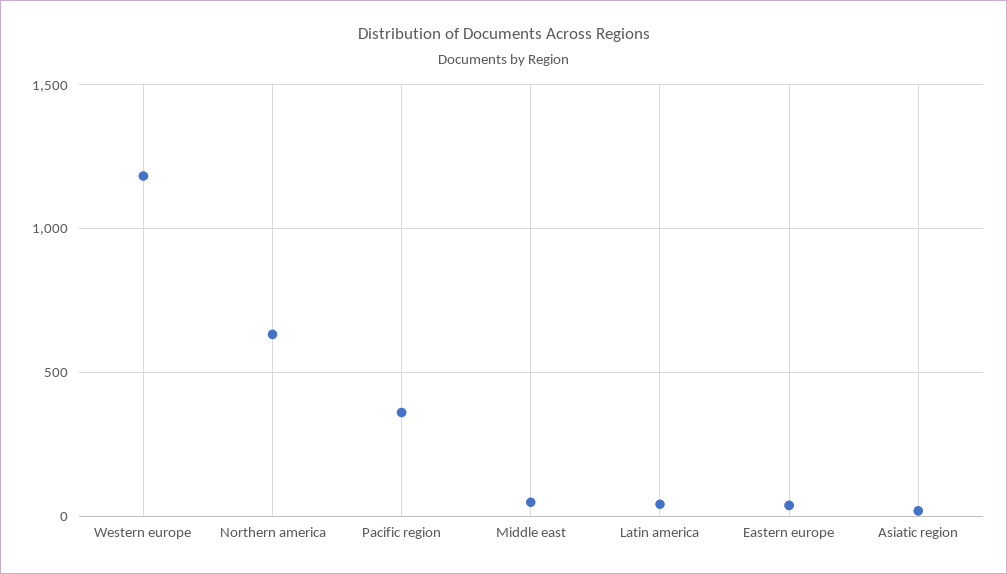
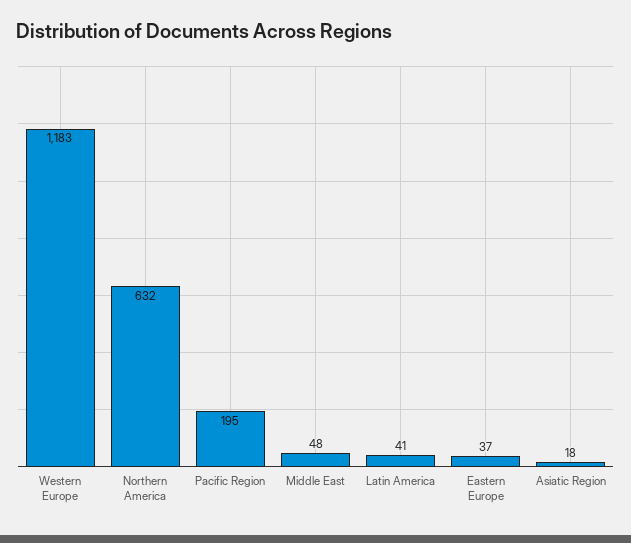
  {
    "Western europe": 1183,
    "Northern america": 632,
-   "Pacific region": 350,
+   "Pacific region": 195,
    "Middle east": 48,
    "Latin america": 41,
    "Eastern europe": 37,
    "Asiatic region": 18
  }

